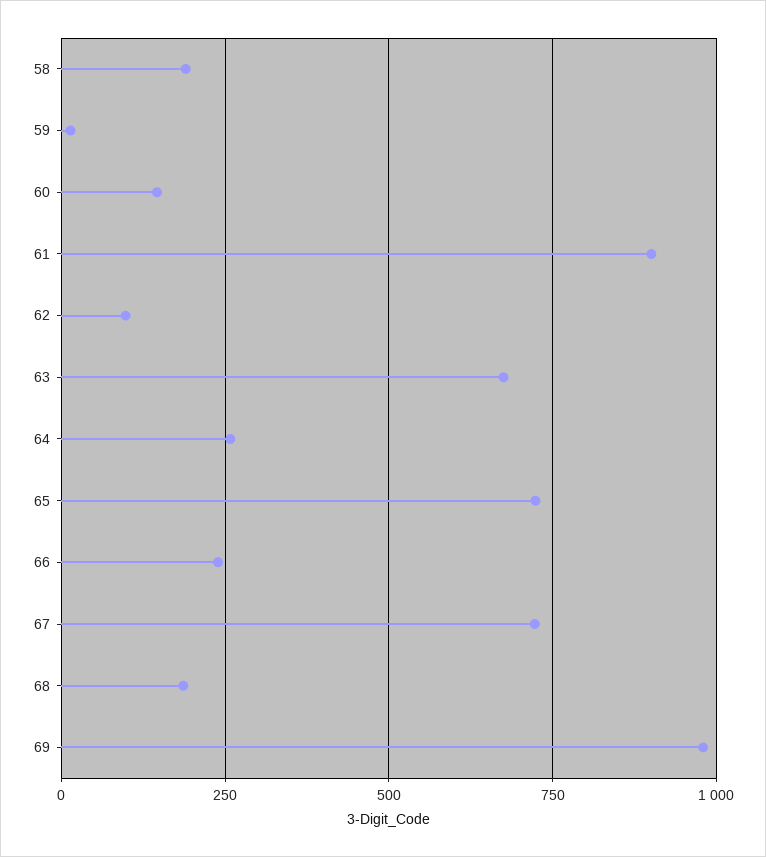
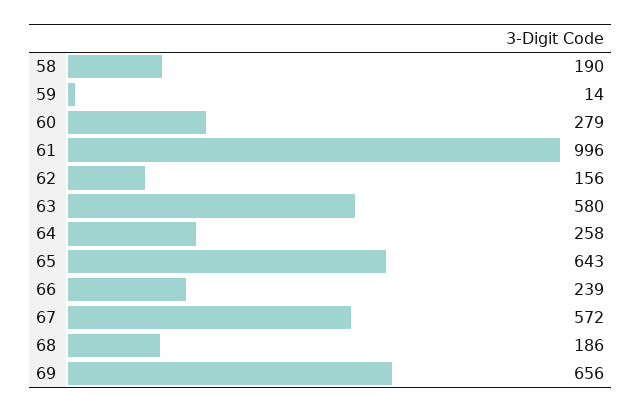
  {
    "58": 190,
    "59": 14,
-   "60": 150,
+   "60": 279,
-   "61": 900,
+   "61": 996,
-   "62": 100,
+   "62": 156,
-   "63": 675,
+   "63": 580,
    "64": 258,
-   "65": 725,
+   "65": 643,
    "66": 239,
-   "67": 725,
+   "67": 572,
    "68": 186,
-   "69": 975
+   "69": 656
  }

